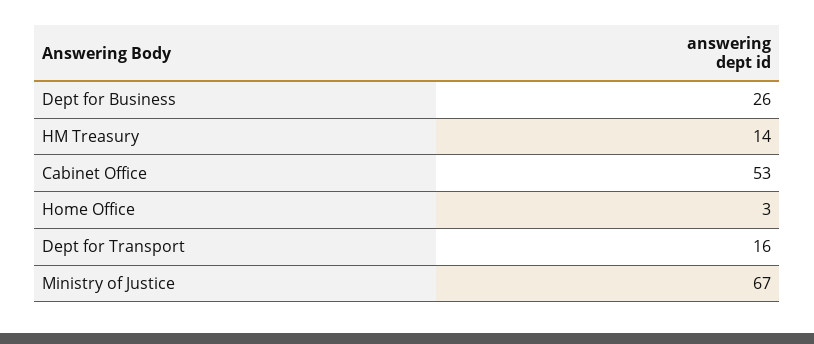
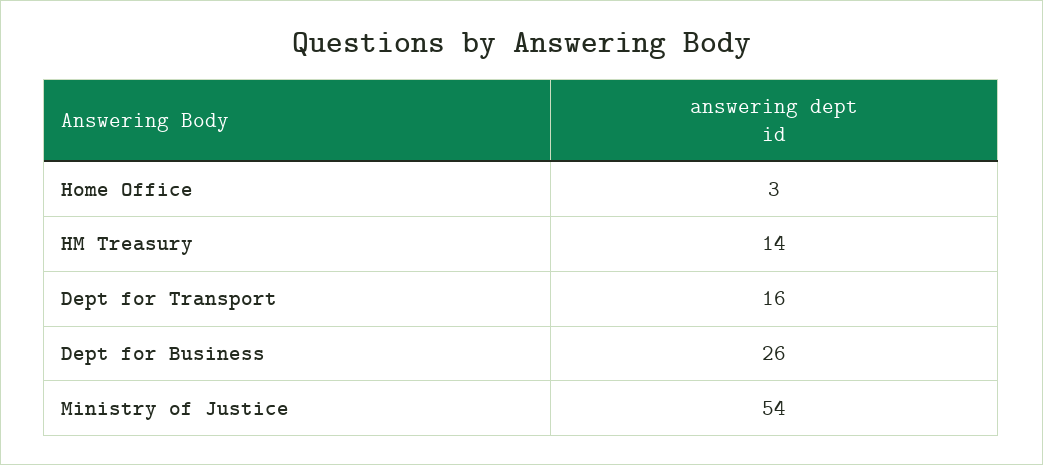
  {
    "Dept for Business": 26,
    "HM Treasury": 14,
-   "Cabinet Office": 53,
    "Home Office": 3,
    "Dept for Transport": 16,
-   "Ministry of Justice": 67
+   "Ministry of Justice": 54
  }

